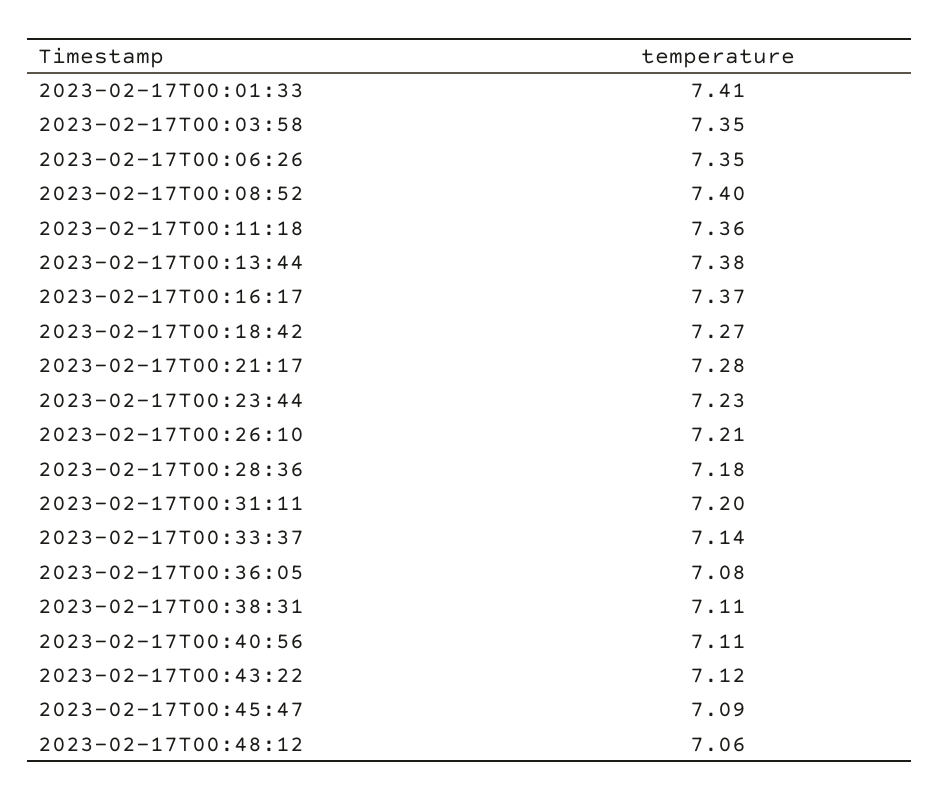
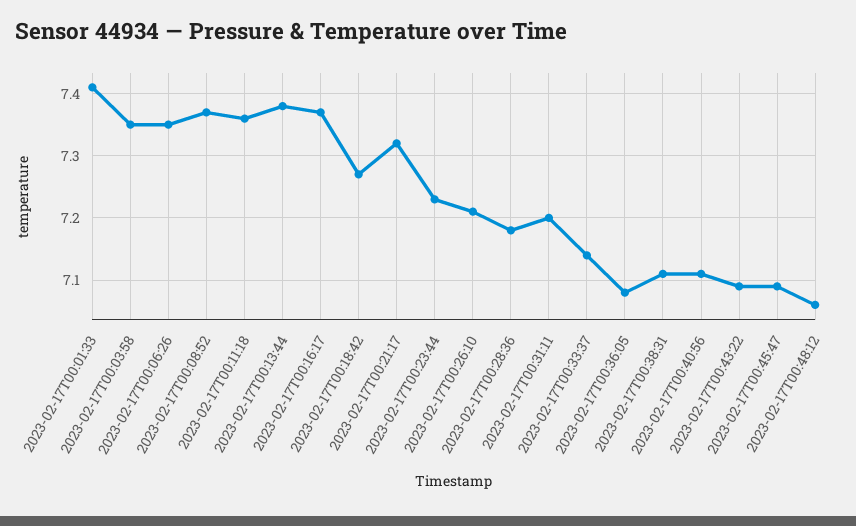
  {
    "2023-02-17T00:01:33": 7.41,
    "2023-02-17T00:03:58": 7.35,
    "2023-02-17T00:06:26": 7.35,
-   "2023-02-17T00:08:52": 7.4,
+   "2023-02-17T00:08:52": 7.37,
    "2023-02-17T00:11:18": 7.36,
    "2023-02-17T00:13:44": 7.38,
    "2023-02-17T00:16:17": 7.37,
    "2023-02-17T00:18:42": 7.27,
-   "2023-02-17T00:21:17": 7.28,
+   "2023-02-17T00:21:17": 7.32,
    "2023-02-17T00:23:44": 7.23,
    "2023-02-17T00:26:10": 7.21,
    "2023-02-17T00:28:36": 7.18,
    "2023-02-17T00:31:11": 7.2,
    "2023-02-17T00:33:37": 7.14,
    "2023-02-17T00:36:05": 7.08,
    "2023-02-17T00:38:31": 7.11,
    "2023-02-17T00:40:56": 7.11,
-   "2023-02-17T00:43:22": 7.12,
+   "2023-02-17T00:43:22": 7.09,
    "2023-02-17T00:45:47": 7.09,
    "2023-02-17T00:48:12": 7.06
  }

